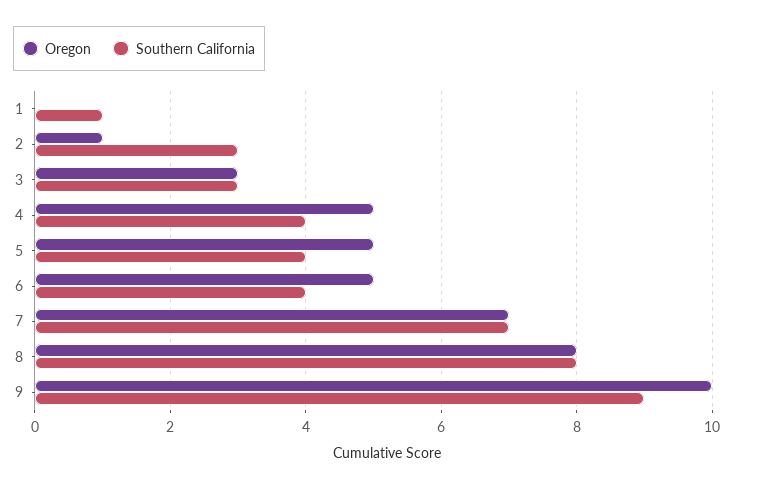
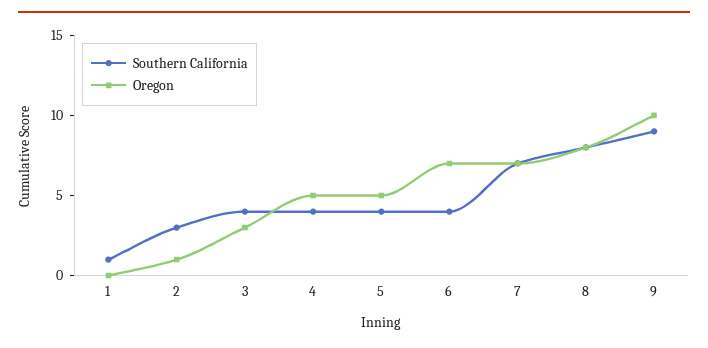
  {
    "Oregon": {
      "1": 0,
      "2": 1,
      "3": 3,
      "4": 5,
      "5": 5,
-     "6": 5,
+     "6": 7,
      "7": 7,
      "8": 8,
      "9": 10
    },
    "Southern California": {
      "1": 1,
      "2": 3,
-     "3": 3,
+     "3": 4,
      "4": 4,
      "5": 4,
      "6": 4,
      "7": 7,
      "8": 8,
      "9": 9
    }
  }

